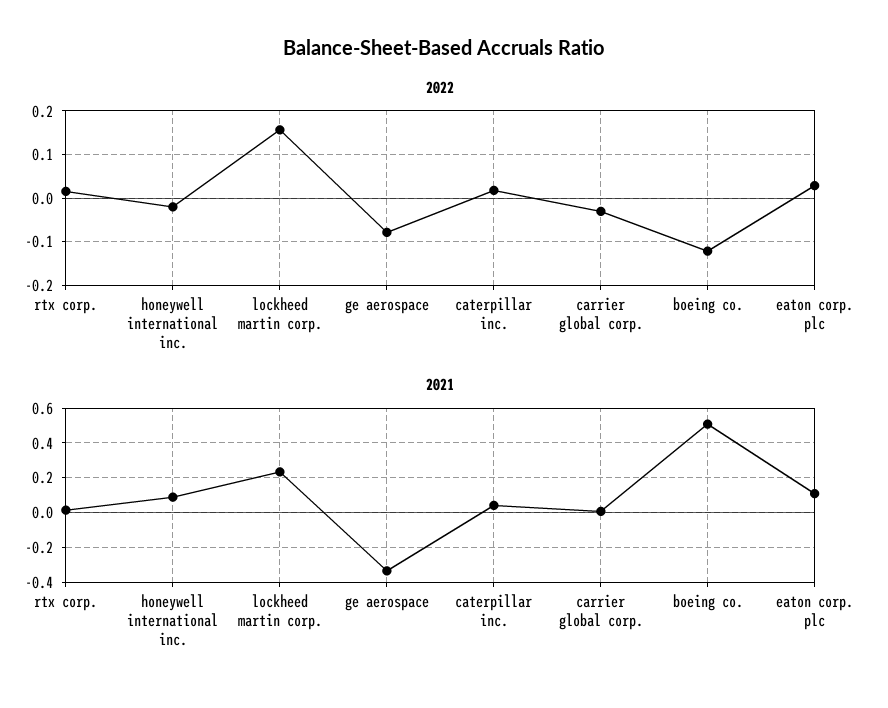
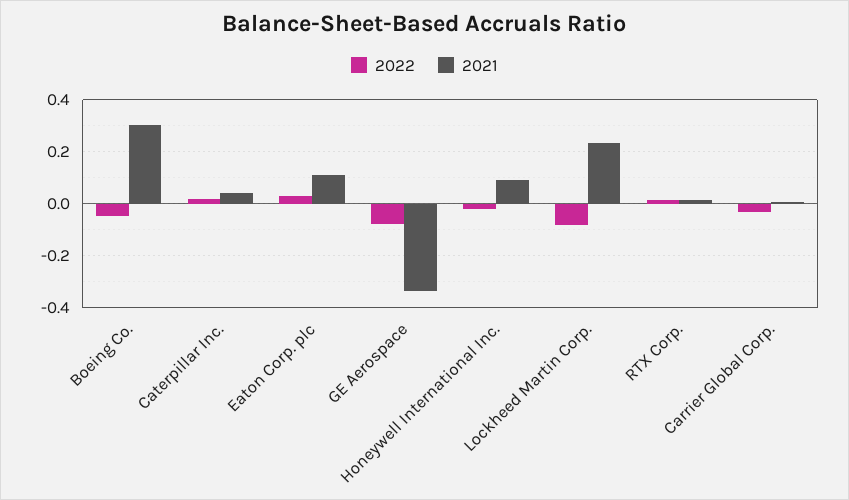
  {
    "2022": {
      "rtx corp.": 0.02,
      "honeywell international inc.": -0.02,
-     "lockheed martin corp.": 0.16,
+     "lockheed martin corp.": -0.075,
      "ge aerospace": -0.08,
      "caterpillar inc.": 0.02,
      "carrier global corp.": -0.02,
-     "boeing co.": -0.12,
+     "boeing co.": -0.05,
      "eaton corp. plc": 0.02
    },
    "2021": {
      "rtx corp.": 0.025,
      "honeywell international inc.": 0.1,
      "lockheed martin corp.": 0.225,
      "ge aerospace": -0.325,
      "caterpillar inc.": 0.05,
      "carrier global corp.": 0,
-     "boeing co.": 0.5,
+     "boeing co.": 0.3,
      "eaton corp. plc": 0.1
    }
  }

